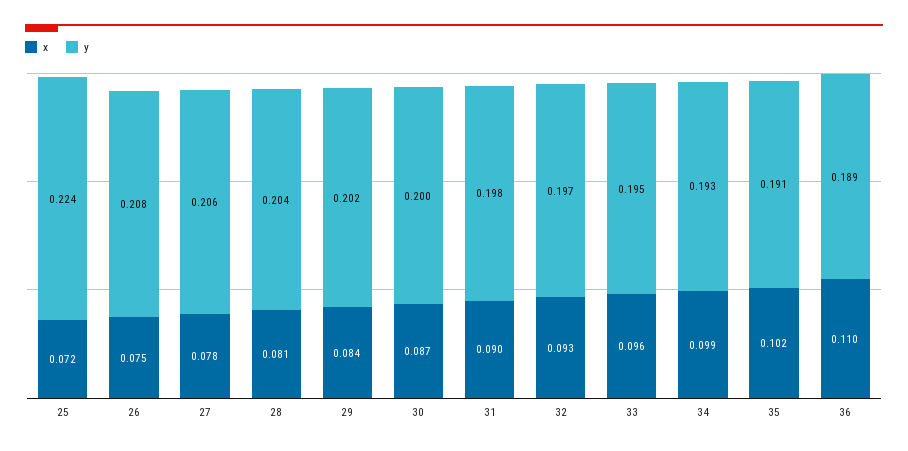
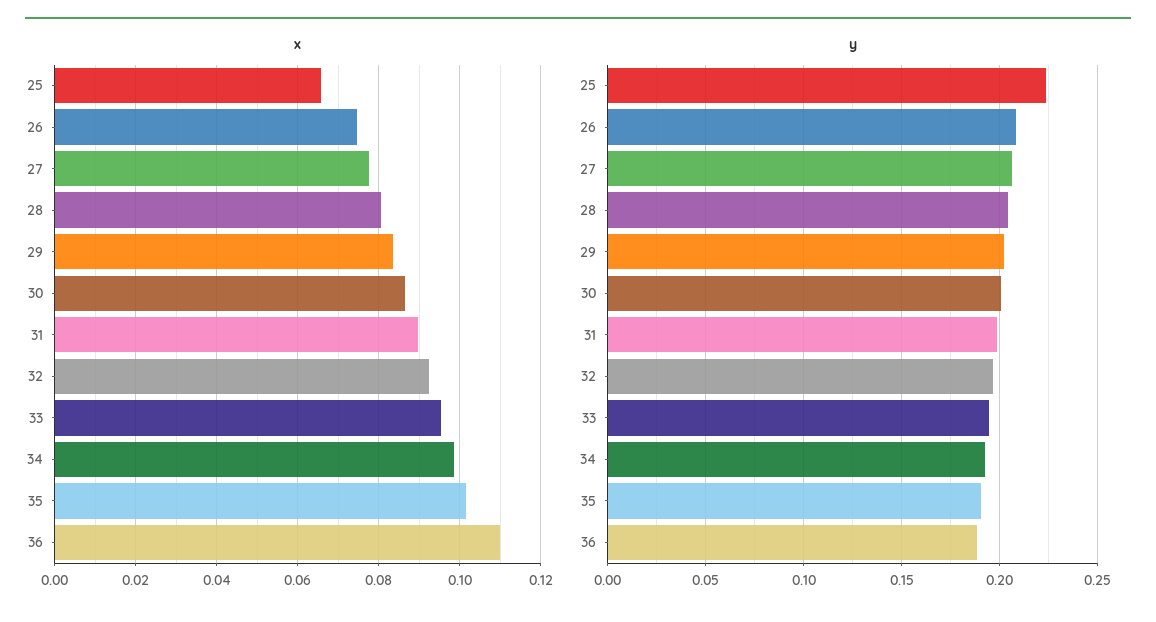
  {
    "x": {
-     "25": 0.072,
+     "25": 0.066,
      "26": 0.075,
      "27": 0.078,
      "28": 0.081,
      "29": 0.084,
      "30": 0.087,
      "31": 0.09,
      "32": 0.093,
      "33": 0.096,
      "34": 0.099,
      "35": 0.102,
      "36": 0.11
    },
    "y": {
      "25": 0.224,
      "26": 0.208,
      "27": 0.206,
      "28": 0.204,
      "29": 0.202,
      "30": 0.2,
      "31": 0.198,
      "32": 0.197,
      "33": 0.195,
      "34": 0.193,
      "35": 0.191,
      "36": 0.189
    }
  }

